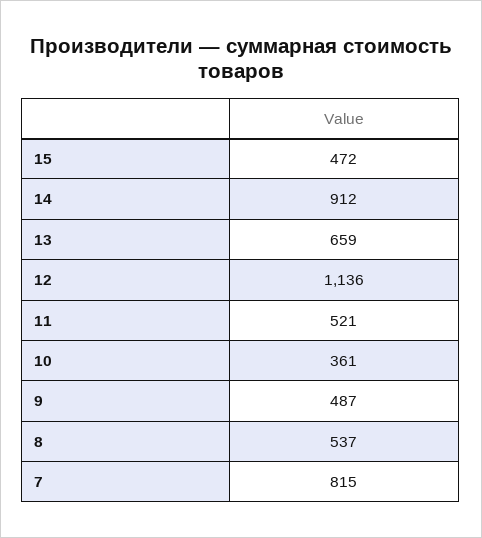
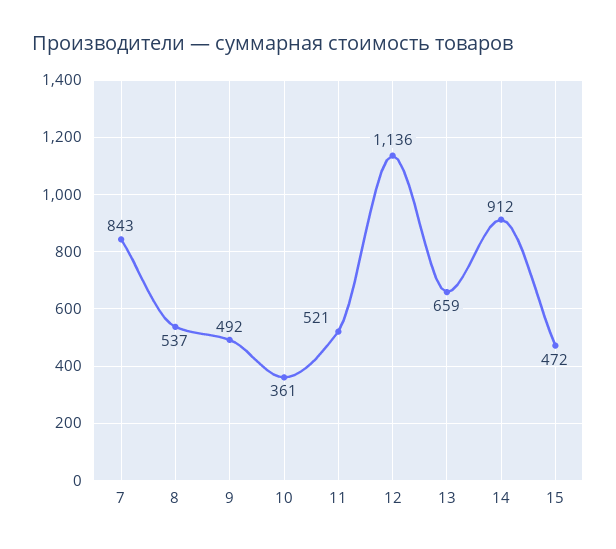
  {
    "15": 472,
    "14": 912,
    "13": 659,
    "12": 1136,
    "11": 521,
    "10": 361,
-   "9": 487,
+   "9": 492,
    "8": 537,
-   "7": 815
+   "7": 843
  }

